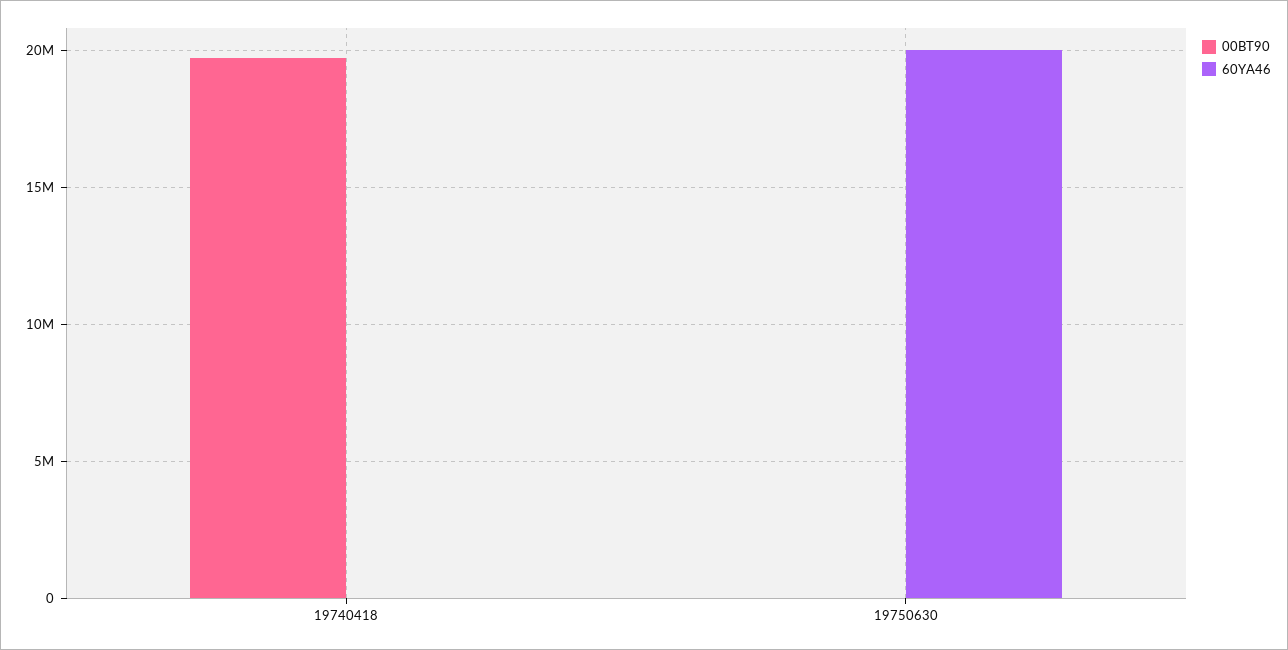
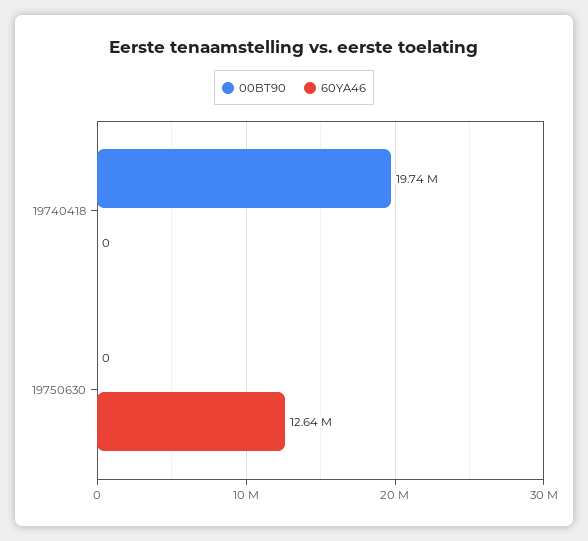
  {
    "00BT90": {
      "19740418": 19740000,
      "19750630": 0
    },
    "60YA46": {
      "19740418": 0,
-     "19750630": 20000000
+     "19750630": 12640000
    }
  }

